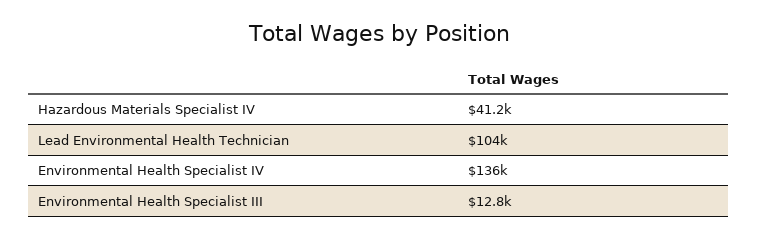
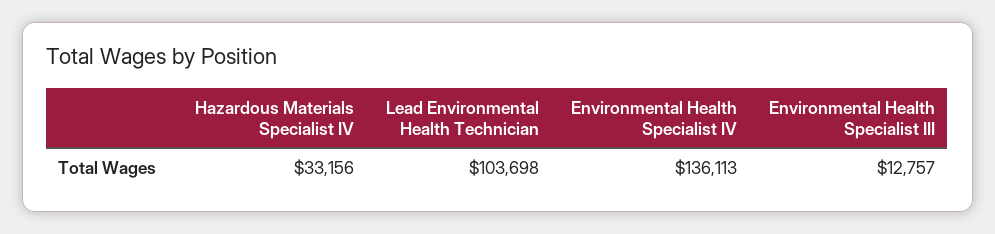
  {
-   "Hazardous Materials Specialist IV": 41200,
+   "Hazardous Materials Specialist IV": 33156,
    "Lead Environmental Health Technician": 103698,
    "Environmental Health Specialist IV": 136113,
    "Environmental Health Specialist III": 12757
  }

